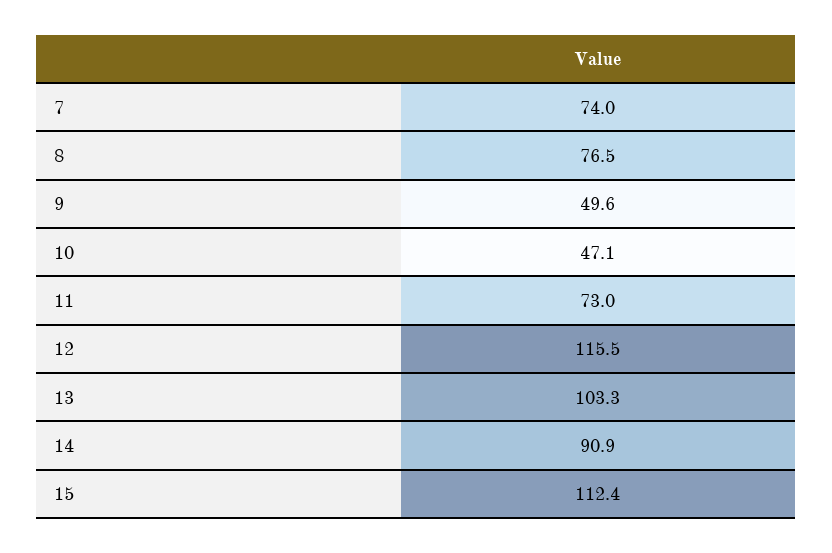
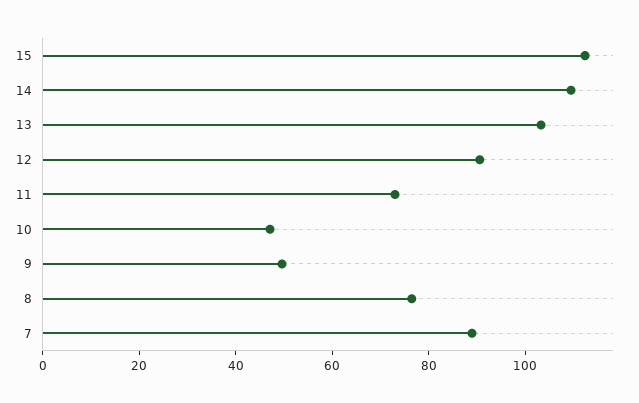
  {
-   "7": 74,
+   "7": 90,
    "8": 76.5,
    "9": 49.6,
    "10": 47.1,
    "11": 73,
-   "12": 115.5,
+   "12": 90,
    "13": 103.3,
-   "14": 90.9,
+   "14": 110,
    "15": 112.4
  }

